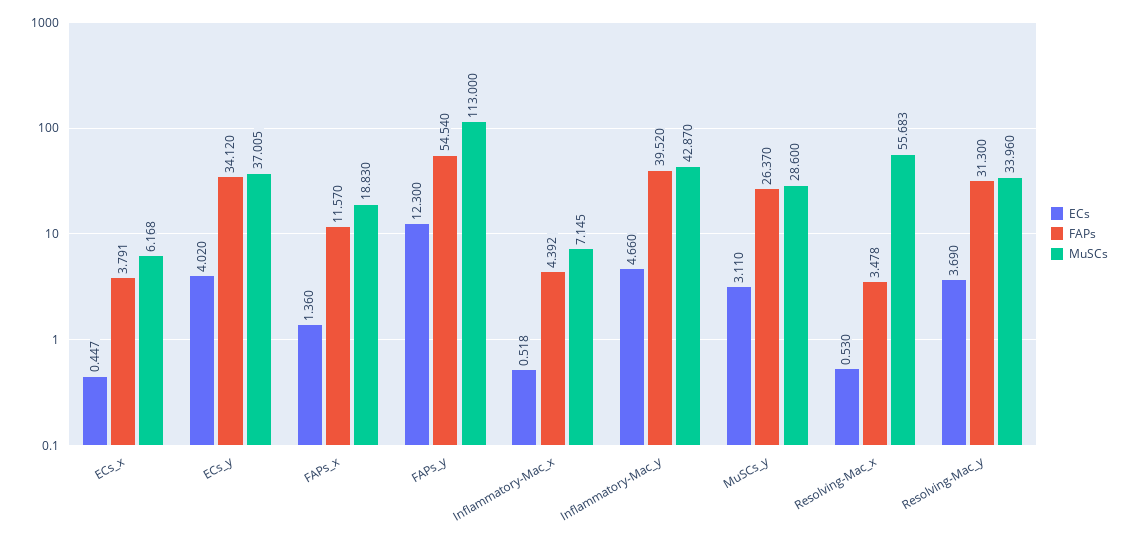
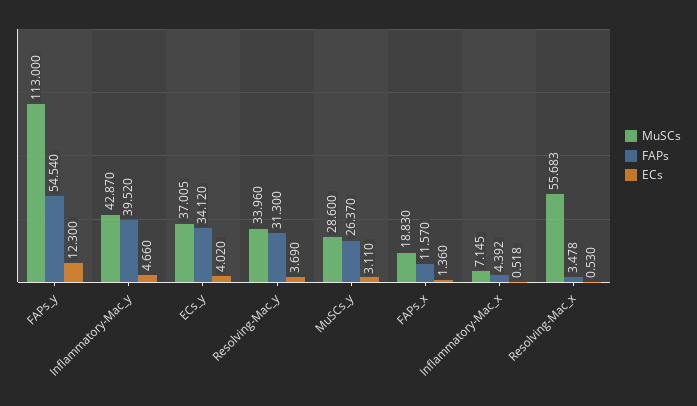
  {
    "ECs": {
-     "ECs_x": 0.447,
      "ECs_y": 4.02,
      "FAPs_x": 1.36,
      "FAPs_y": 12.3,
      "Inflammatory-Mac_x": 0.518,
      "Inflammatory-Mac_y": 4.66,
      "MuSCs_y": 3.11,
      "Resolving-Mac_x": 0.53,
      "Resolving-Mac_y": 3.69
    },
    "FAPs": {
-     "ECs_x": 3.791,
      "ECs_y": 34.12,
      "FAPs_x": 11.57,
      "FAPs_y": 54.54,
      "Inflammatory-Mac_x": 4.392,
      "Inflammatory-Mac_y": 39.52,
      "MuSCs_y": 26.37,
      "Resolving-Mac_x": 3.478,
      "Resolving-Mac_y": 31.3
    },
    "MuSCs": {
-     "ECs_x": 6.168,
      "ECs_y": 37.005,
      "FAPs_x": 18.83,
      "FAPs_y": 113,
      "Inflammatory-Mac_x": 7.145,
      "Inflammatory-Mac_y": 42.87,
      "MuSCs_y": 28.6,
      "Resolving-Mac_x": 55.683,
      "Resolving-Mac_y": 33.96
    }
  }

